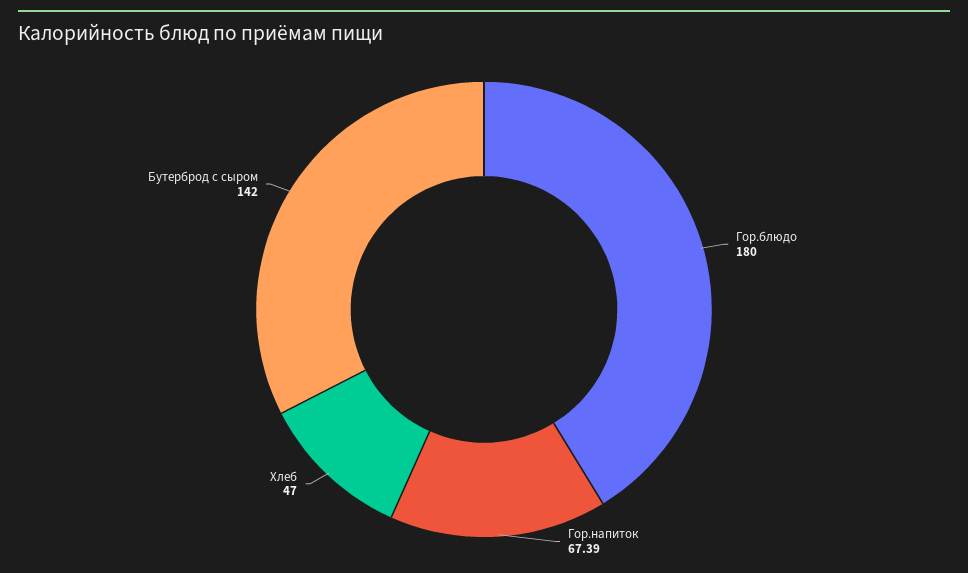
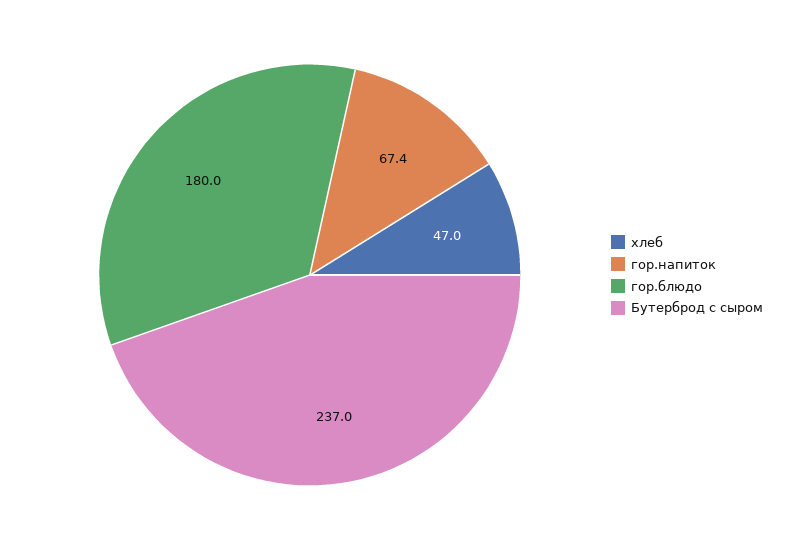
  {
    "Гор.блюдо": 180,
    "Гор.напиток": 67.39,
    "Хлеб": 47,
-   "Бутерброд с сыром": 142
+   "Бутерброд с сыром": 237
  }

